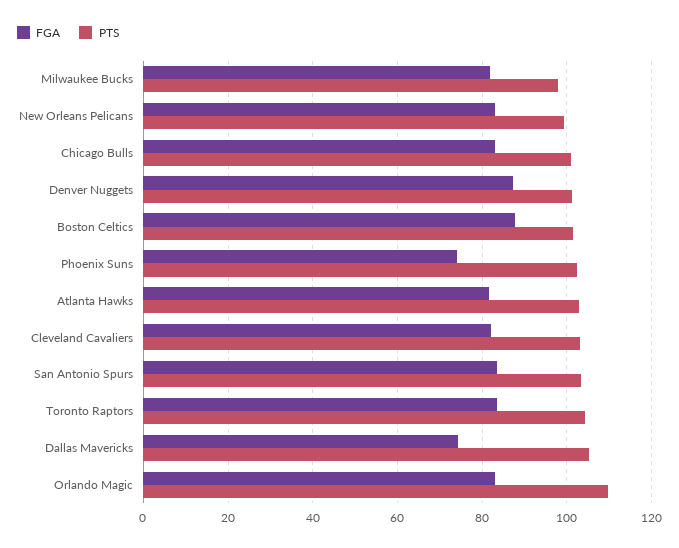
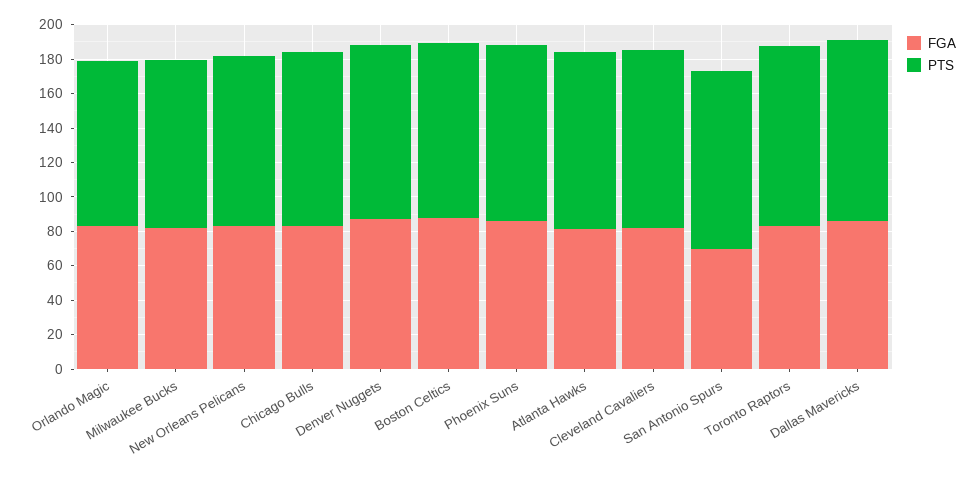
  {
    "FGA": {
      "Milwaukee Bucks": 82,
      "New Orleans Pelicans": 82,
      "Chicago Bulls": 84,
      "Denver Nuggets": 88,
      "Boston Celtics": 88,
-     "Phoenix Suns": 74,
+     "Phoenix Suns": 85,
      "Atlanta Hawks": 82,
      "Cleveland Cavaliers": 82,
-     "San Antonio Spurs": 84,
+     "San Antonio Spurs": 70,
      "Toronto Raptors": 84,
-     "Dallas Mavericks": 74,
+     "Dallas Mavericks": 85,
      "Orlando Magic": 82
    },
    "PTS": {
      "Milwaukee Bucks": 98,
      "New Orleans Pelicans": 100,
      "Chicago Bulls": 100,
      "Denver Nuggets": 102,
      "Boston Celtics": 102,
      "Phoenix Suns": 102,
      "Atlanta Hawks": 102,
      "Cleveland Cavaliers": 104,
      "San Antonio Spurs": 104,
      "Toronto Raptors": 104,
      "Dallas Mavericks": 106,
-     "Orlando Magic": 110
+     "Orlando Magic": 95
    }
  }

